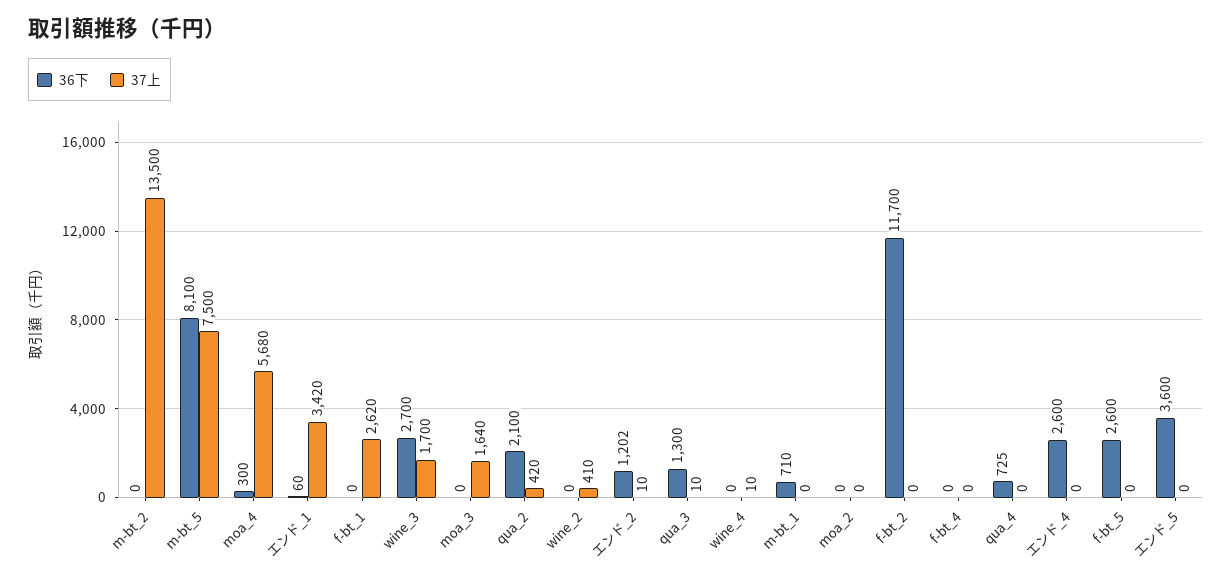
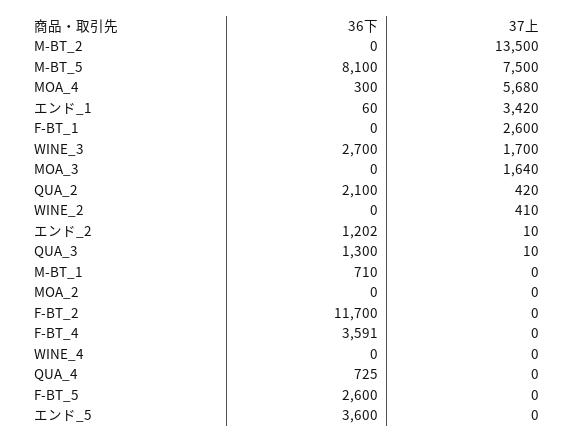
  {
    "36下": {
      "m-bt_2": 0,
      "m-bt_5": 8100,
      "moa_4": 300,
      "エンド_1": 60,
      "f-bt_1": 0,
      "wine_3": 2700,
      "moa_3": 0,
      "qua_2": 2100,
      "wine_2": 0,
      "エンド_2": 1202,
      "qua_3": 1300,
      "wine_4": 0,
      "m-bt_1": 710,
      "moa_2": 0,
      "f-bt_2": 11700,
-     "f-bt_4": 0,
+     "f-bt_4": 3591,
      "qua_4": 725,
-     "エンド_4": 2600,
      "f-bt_5": 2600,
      "エンド_5": 3600
    },
    "37上": {
      "m-bt_2": 13500,
      "m-bt_5": 7500,
      "moa_4": 5680,
      "エンド_1": 3420,
-     "f-bt_1": 2620,
+     "f-bt_1": 2600,
      "wine_3": 1700,
      "moa_3": 1640,
      "qua_2": 420,
      "wine_2": 410,
      "エンド_2": 10,
      "qua_3": 10,
-     "wine_4": 10,
+     "wine_4": 0,
      "m-bt_1": 0,
      "moa_2": 0,
      "f-bt_2": 0,
      "f-bt_4": 0,
      "qua_4": 0,
-     "エンド_4": 0,
      "f-bt_5": 0,
      "エンド_5": 0
    }
  }

